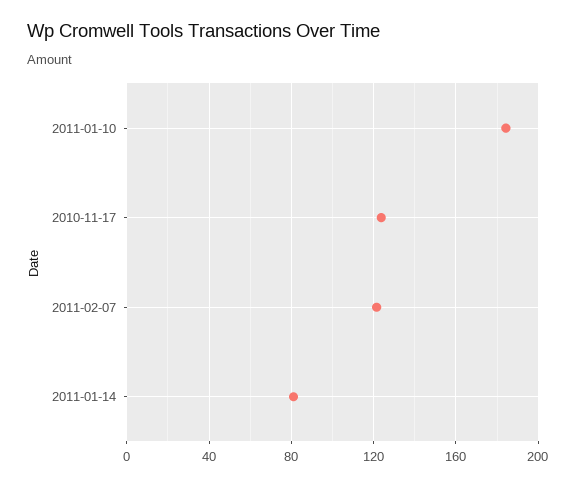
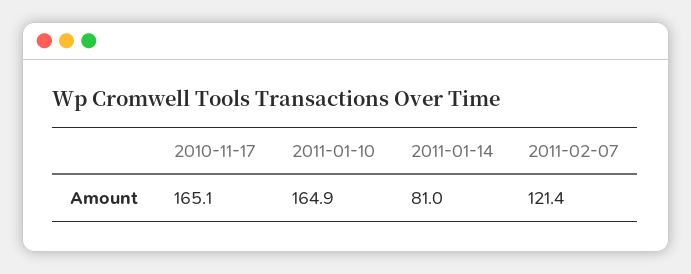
  {
-   "2011-01-10": 185,
+   "2011-01-10": 164.9,
-   "2010-11-17": 125,
+   "2010-11-17": 165.1,
    "2011-02-07": 121.4,
    "2011-01-14": 81
  }

